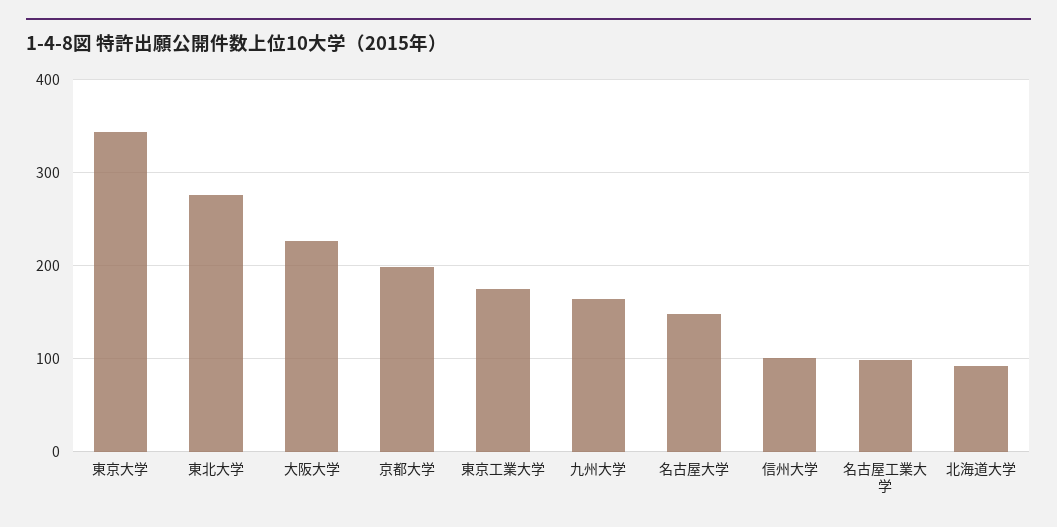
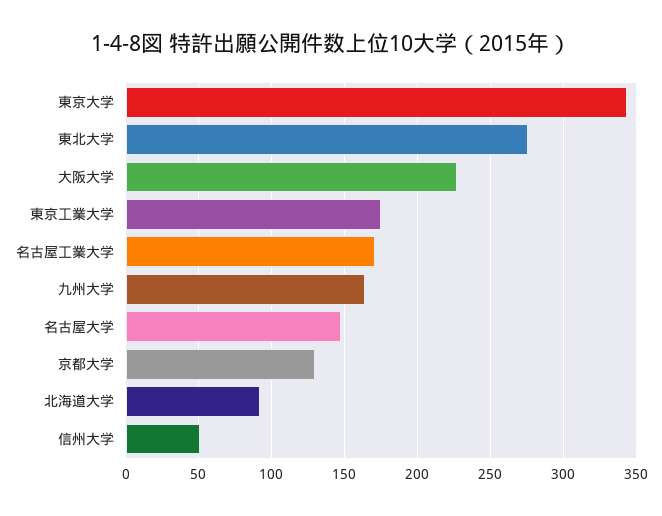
  {
    "東京大学": 345,
    "東北大学": 275,
    "大阪大学": 225,
-   "京都大学": 200,
+   "京都大学": 130,
    "東京工業大学": 175,
    "九州大学": 165,
    "名古屋大学": 150,
-   "信州大学": 100,
+   "信州大学": 50,
-   "名古屋工業大学": 100,
+   "名古屋工業大学": 170,
    "北海道大学": 90
  }

